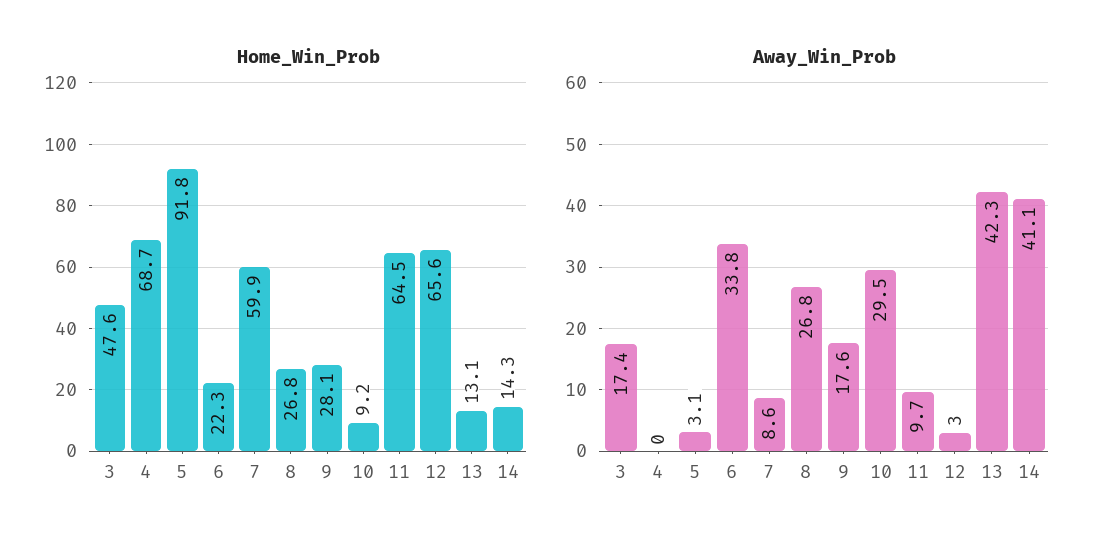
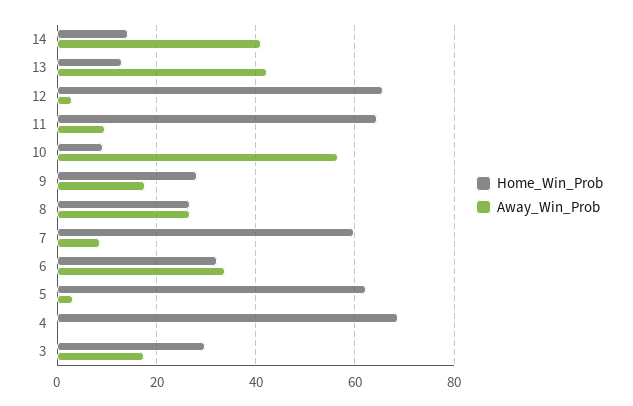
  {
    "Home_Win_Prob": {
-     "3": 47.6,
+     "3": 30,
      "4": 68.7,
-     "5": 91.8,
+     "5": 62,
-     "6": 22.3,
+     "6": 32,
      "7": 59.9,
      "8": 26.8,
      "9": 28.1,
      "10": 9.2,
      "11": 64.5,
      "12": 65.6,
      "13": 13.1,
      "14": 14.3
    },
    "Away_Win_Prob": {
      "3": 17.4,
      "4": 0,
      "5": 3.1,
      "6": 33.8,
      "7": 8.6,
      "8": 26.8,
      "9": 17.6,
-     "10": 29.5,
+     "10": 56,
      "11": 9.7,
      "12": 3,
      "13": 42.3,
      "14": 41.1
    }
  }

